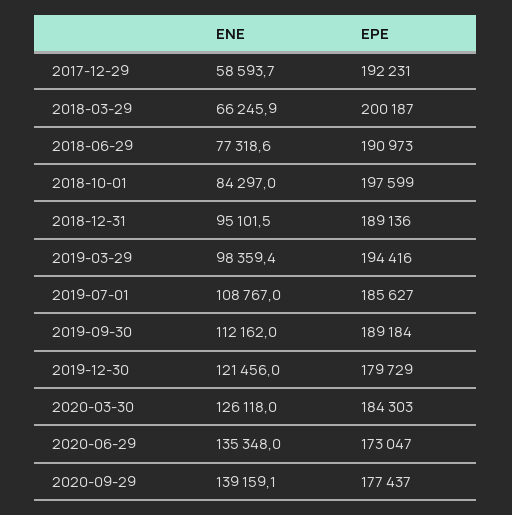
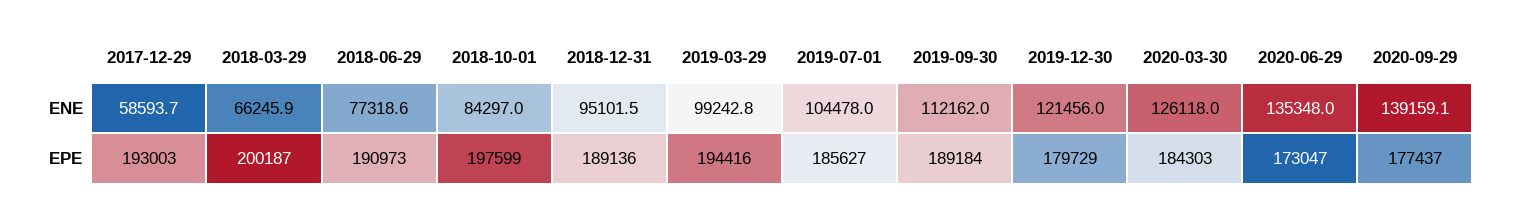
  {
    "ENE": {
      "2017-12-29": 58593.7,
      "2018-03-29": 66245.9,
      "2018-06-29": 77318.6,
      "2018-10-01": 84297,
      "2018-12-31": 95101.5,
-     "2019-03-29": 98359.4,
+     "2019-03-29": 99242.8,
-     "2019-07-01": 108767,
+     "2019-07-01": 104478,
      "2019-09-30": 112162,
      "2019-12-30": 121456,
      "2020-03-30": 126118,
      "2020-06-29": 135348,
      "2020-09-29": 139159.1
    },
    "EPE": {
-     "2017-12-29": 192231,
+     "2017-12-29": 193003,
      "2018-03-29": 200187,
      "2018-06-29": 190973,
      "2018-10-01": 197599,
      "2018-12-31": 189136,
      "2019-03-29": 194416,
      "2019-07-01": 185627,
      "2019-09-30": 189184,
      "2019-12-30": 179729,
      "2020-03-30": 184303,
      "2020-06-29": 173047,
      "2020-09-29": 177437
    }
  }

